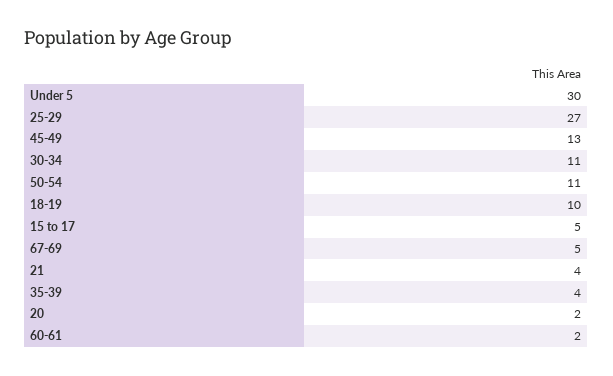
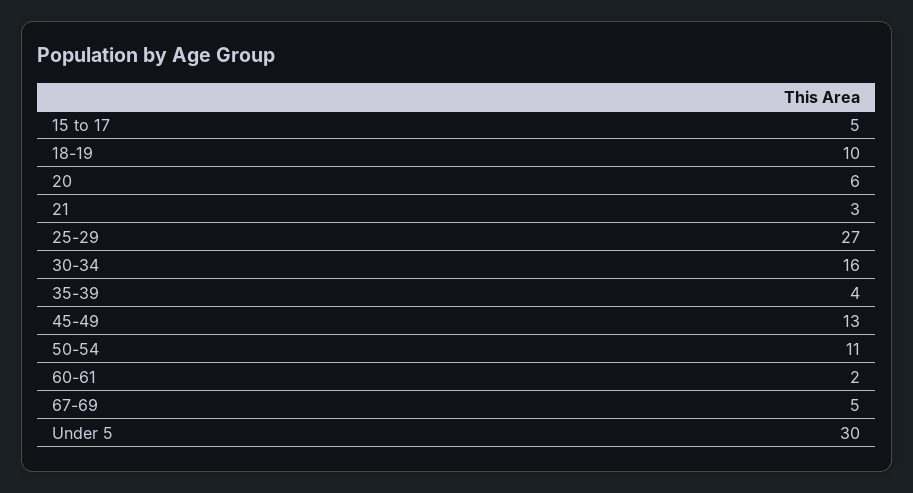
  {
    "Under 5": 30,
    "25-29": 27,
    "45-49": 13,
-   "30-34": 11,
+   "30-34": 16,
    "50-54": 11,
    "18-19": 10,
    "15 to 17": 5,
    "67-69": 5,
-   "21": 4,
+   "21": 3,
    "35-39": 4,
-   "20": 2,
+   "20": 6,
    "60-61": 2
  }

